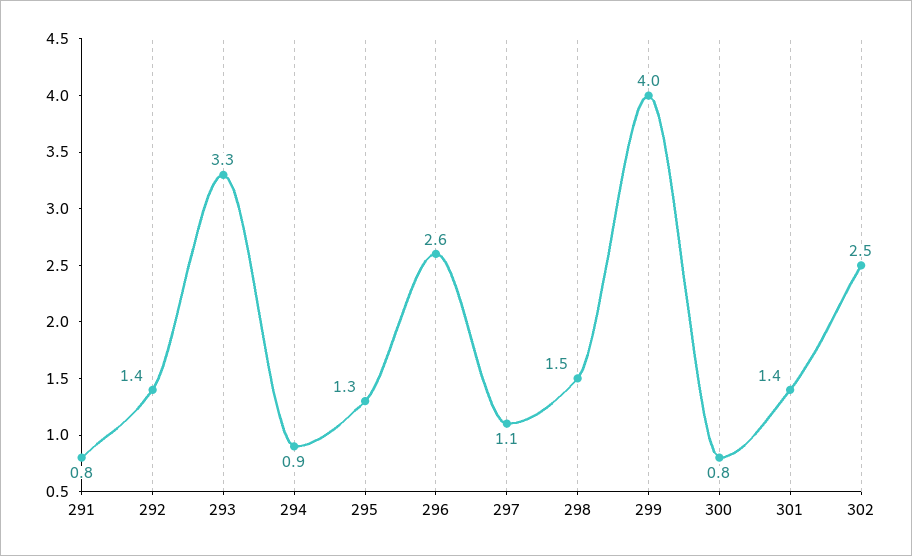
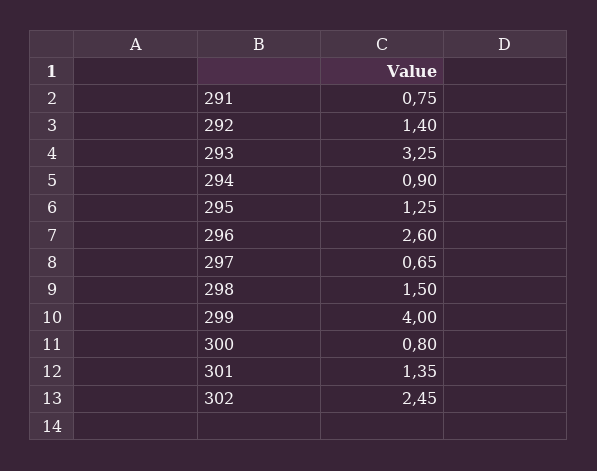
  {
    "291": 0.75,
    "292": 1.4,
    "293": 3.25,
    "294": 0.9,
    "295": 1.25,
    "296": 2.6,
-   "297": 1.1,
+   "297": 0.65,
    "298": 1.5,
    "299": 4,
    "300": 0.8,
    "301": 1.35,
    "302": 2.45
  }

